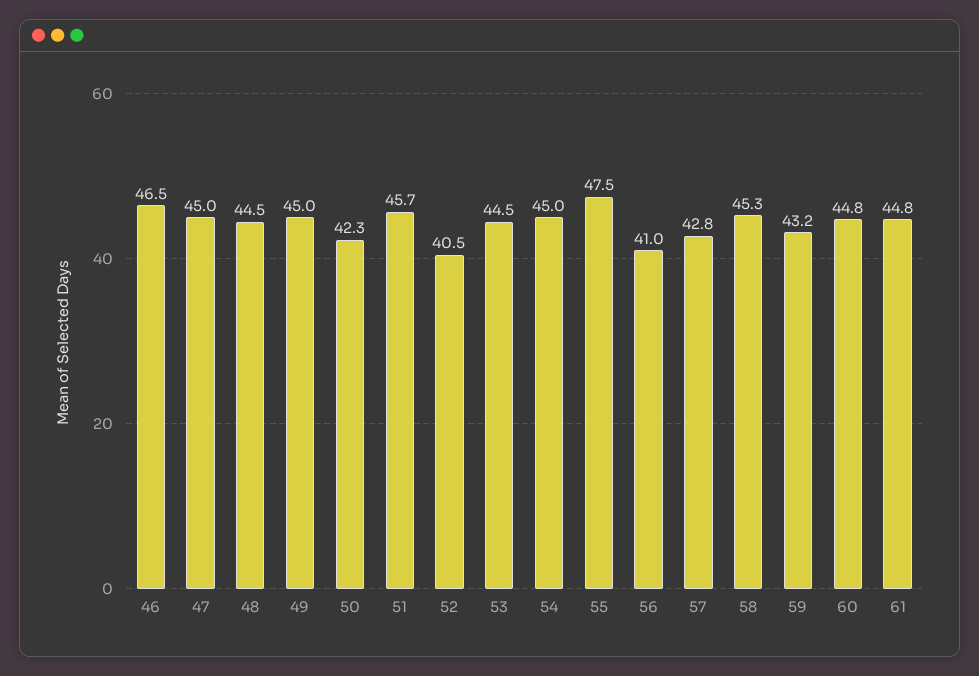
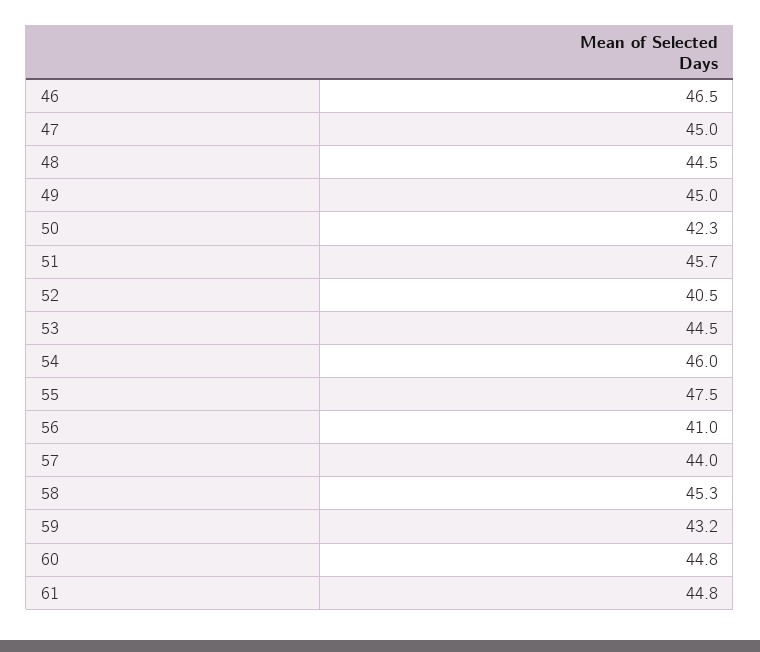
  {
    "46": 46.5,
    "47": 45,
    "48": 44.5,
    "49": 45,
    "50": 42.3,
    "51": 45.7,
    "52": 40.5,
    "53": 44.5,
-   "54": 45,
+   "54": 46,
    "55": 47.5,
    "56": 41,
-   "57": 42.8,
+   "57": 44,
    "58": 45.3,
    "59": 43.2,
    "60": 44.8,
    "61": 44.8
  }

